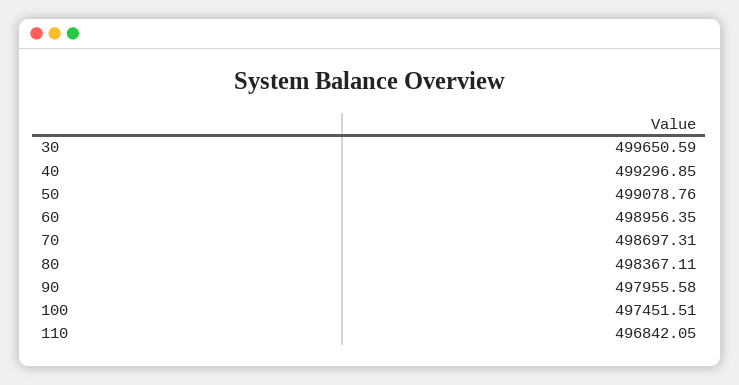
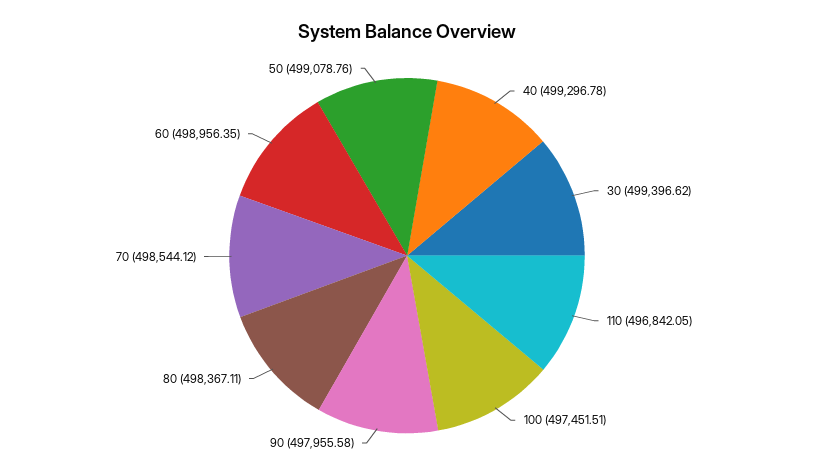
  {
-   "30": 499650.59,
+   "30": 499396.62,
-   "40": 499296.85,
+   "40": 499296.78,
    "50": 499078.76,
    "60": 498956.35,
-   "70": 498697.31,
+   "70": 498544.12,
    "80": 498367.11,
    "90": 497955.58,
    "100": 497451.51,
    "110": 496842.05
  }

